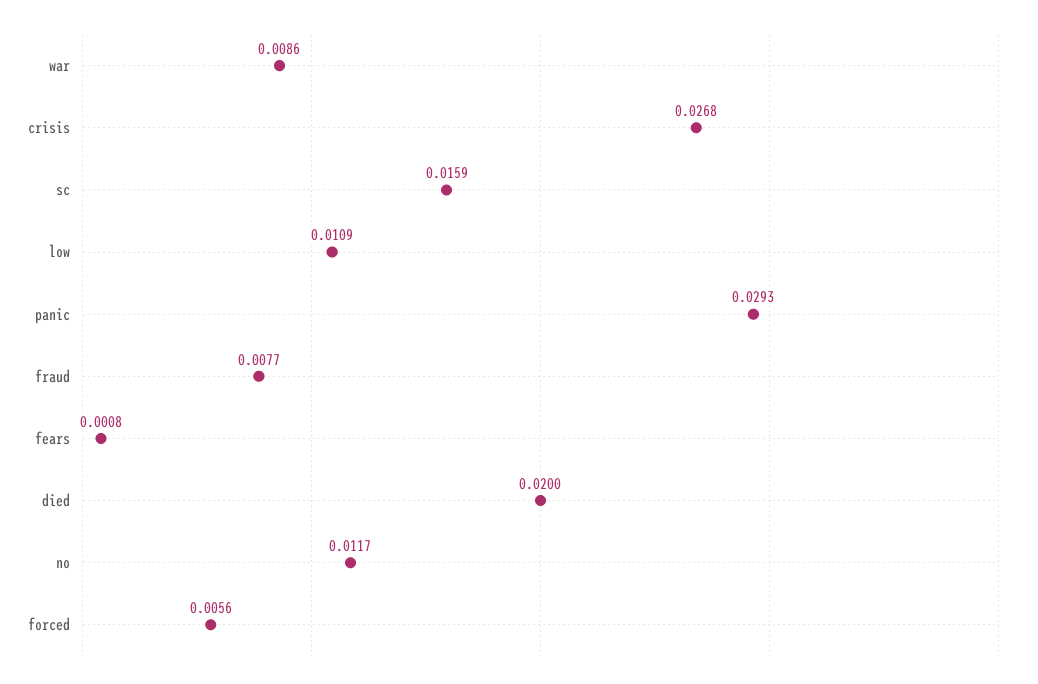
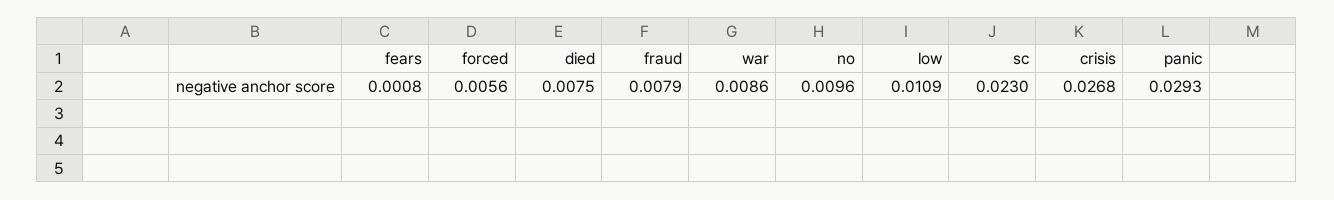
  {
    "war": 0.0086,
    "crisis": 0.0268,
-   "sc": 0.0159,
+   "sc": 0.023,
    "low": 0.0109,
    "panic": 0.0293,
-   "fraud": 0.0077,
+   "fraud": 0.0079,
    "fears": 0.0008,
-   "died": 0.02,
+   "died": 0.0075,
-   "no": 0.0117,
+   "no": 0.0096,
    "forced": 0.0056
  }

